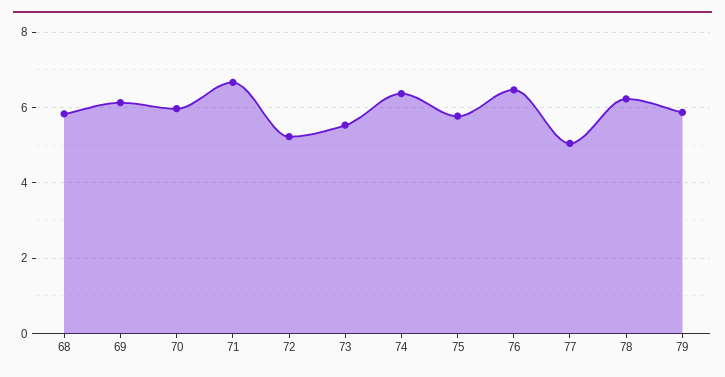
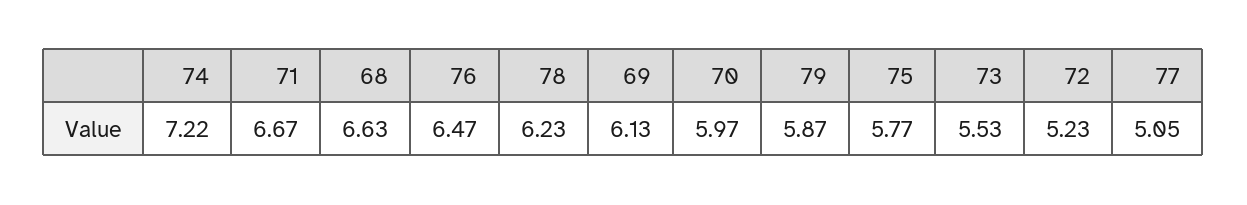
  {
-   "68": 5.8,
+   "68": 6.63,
    "69": 6.13,
    "70": 5.97,
    "71": 6.67,
    "72": 5.23,
    "73": 5.53,
-   "74": 6.4,
+   "74": 7.22,
    "75": 5.77,
    "76": 6.47,
    "77": 5.05,
    "78": 6.23,
    "79": 5.87
  }

